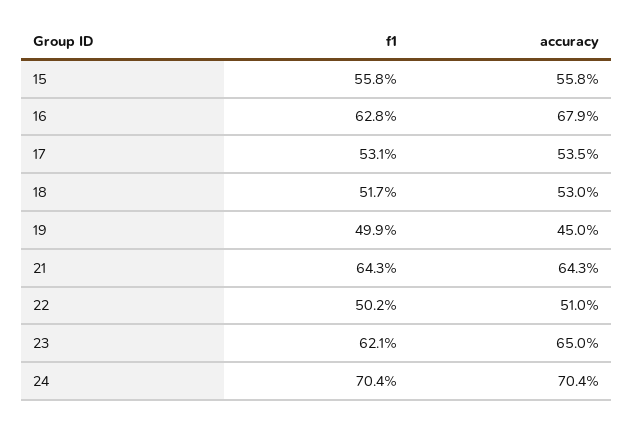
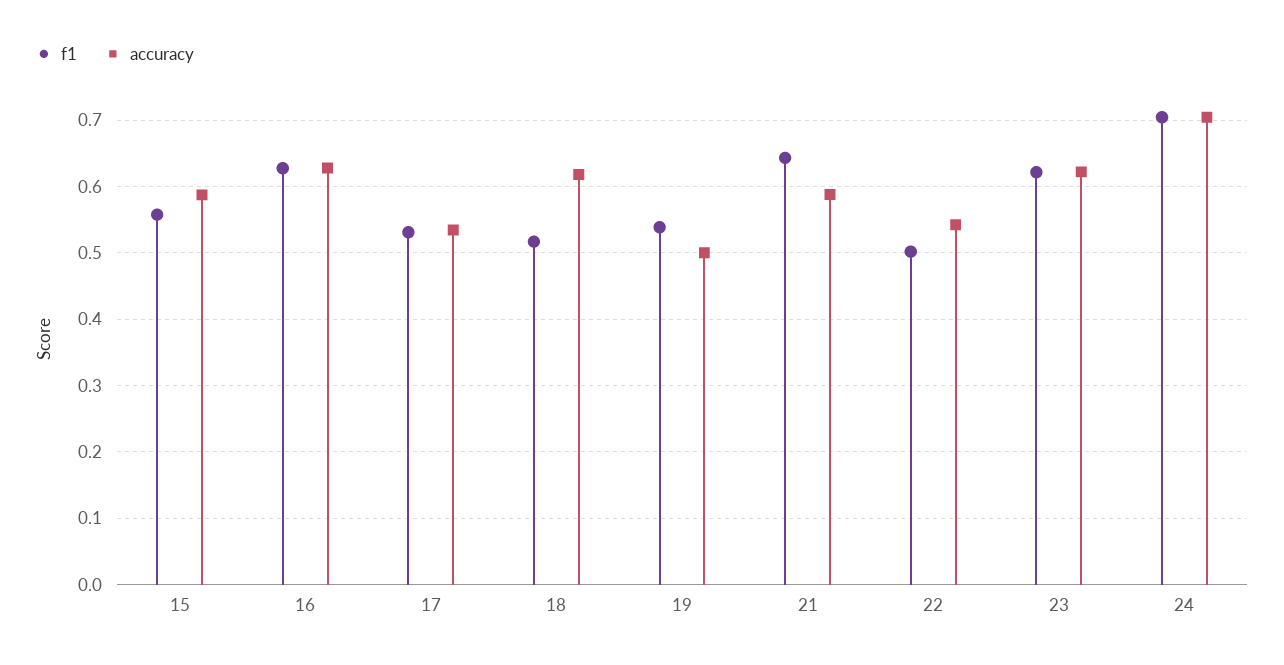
  {
    "f1": {
      "15": 0.558,
      "16": 0.628,
      "17": 0.531,
      "18": 0.517,
-     "19": 0.499,
+     "19": 0.54,
      "21": 0.643,
      "22": 0.502,
      "23": 0.621,
      "24": 0.704
    },
    "accuracy": {
-     "15": 0.558,
+     "15": 0.59,
-     "16": 0.679,
+     "16": 0.63,
      "17": 0.535,
-     "18": 0.53,
+     "18": 0.62,
-     "19": 0.45,
+     "19": 0.5,
-     "21": 0.643,
+     "21": 0.59,
-     "22": 0.51,
+     "22": 0.54,
-     "23": 0.65,
+     "23": 0.62,
      "24": 0.704
    }
  }

